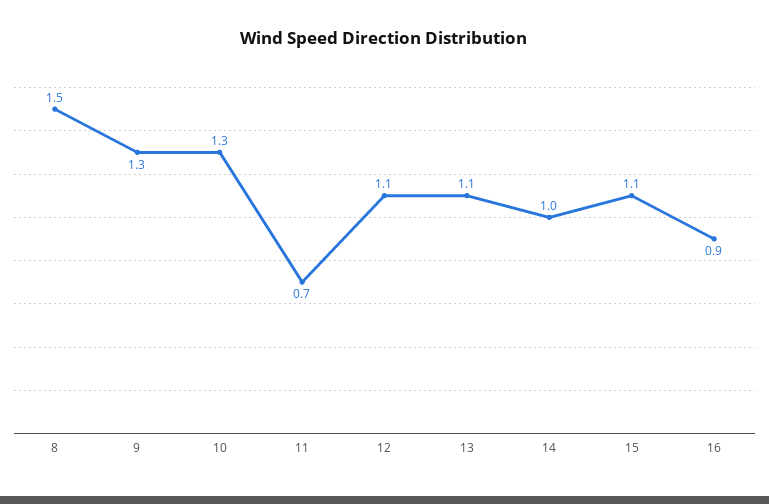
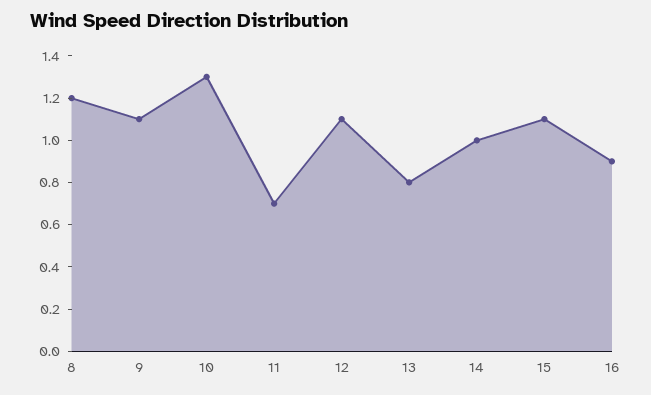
  {
-   "8": 1.5,
+   "8": 1.2,
-   "9": 1.3,
+   "9": 1.1,
    "10": 1.3,
    "11": 0.7,
    "12": 1.1,
-   "13": 1.1,
+   "13": 0.8,
    "14": 1,
    "15": 1.1,
    "16": 0.9
  }

